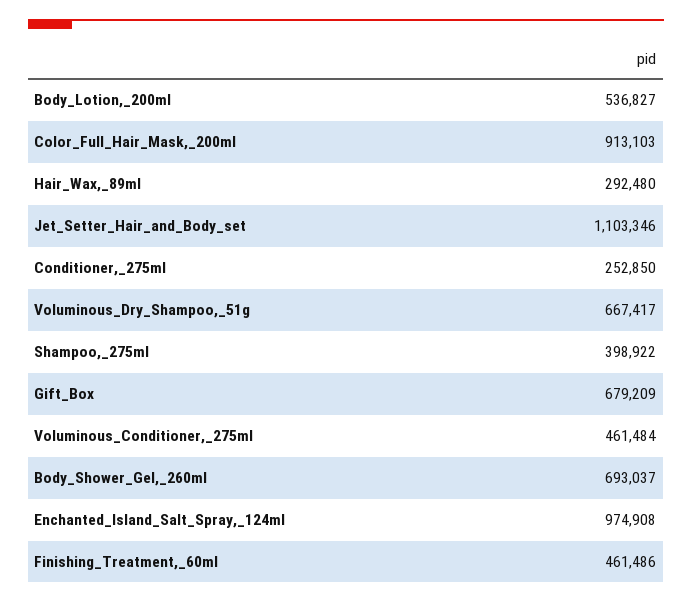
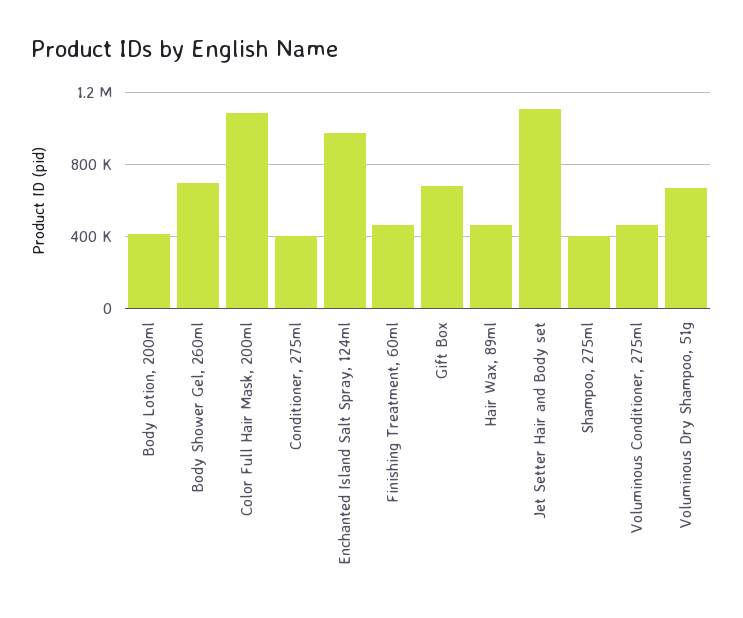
  {
-   "Body_Lotion,_200ml": 536827,
+   "Body_Lotion,_200ml": 400000,
-   "Color_Full_Hair_Mask,_200ml": 913103,
+   "Color_Full_Hair_Mask,_200ml": 1100000,
-   "Hair_Wax,_89ml": 292480,
+   "Hair_Wax,_89ml": 450000,
    "Jet_Setter_Hair_and_Body_set": 1103346,
-   "Conditioner,_275ml": 252850,
+   "Conditioner,_275ml": 400000,
    "Voluminous_Dry_Shampoo,_51g": 667417,
    "Shampoo,_275ml": 398922,
    "Gift_Box": 679209,
    "Voluminous_Conditioner,_275ml": 461484,
    "Body_Shower_Gel,_260ml": 693037,
    "Enchanted_Island_Salt_Spray,_124ml": 974908,
    "Finishing_Treatment,_60ml": 461486
  }

